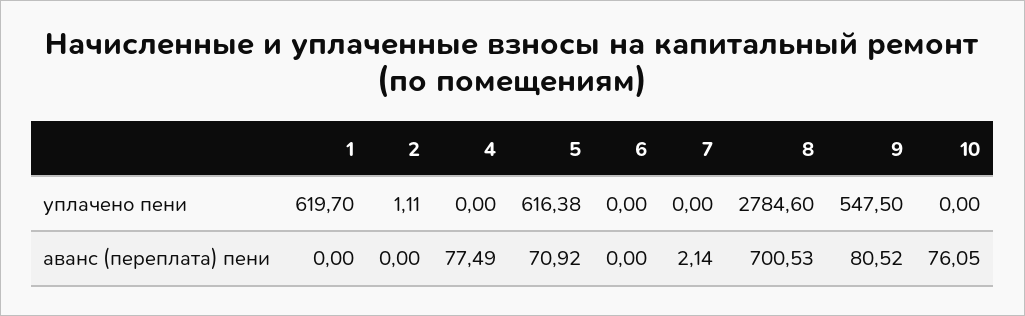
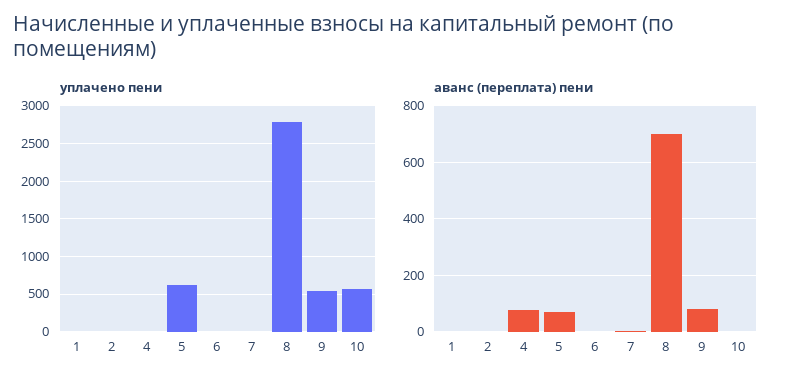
  {
    "уплачено пени": {
-     "1": 619.7,
+     "1": 0,
      "2": 1.11,
      "4": 0,
      "5": 616.38,
      "6": 0,
      "7": 0,
      "8": 2784.6,
      "9": 547.5,
-     "10": 0
+     "10": 600
    },
    "аванс (переплата) пени": {
      "1": 0,
      "2": 0,
      "4": 77.49,
      "5": 70.92,
      "6": 0,
      "7": 2.14,
      "8": 700.53,
      "9": 80.52,
-     "10": 76.05
+     "10": 0
    }
  }

